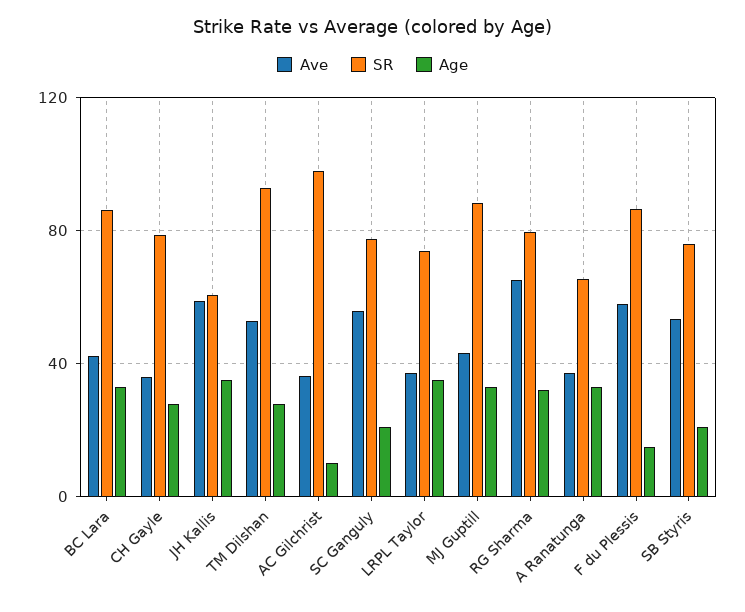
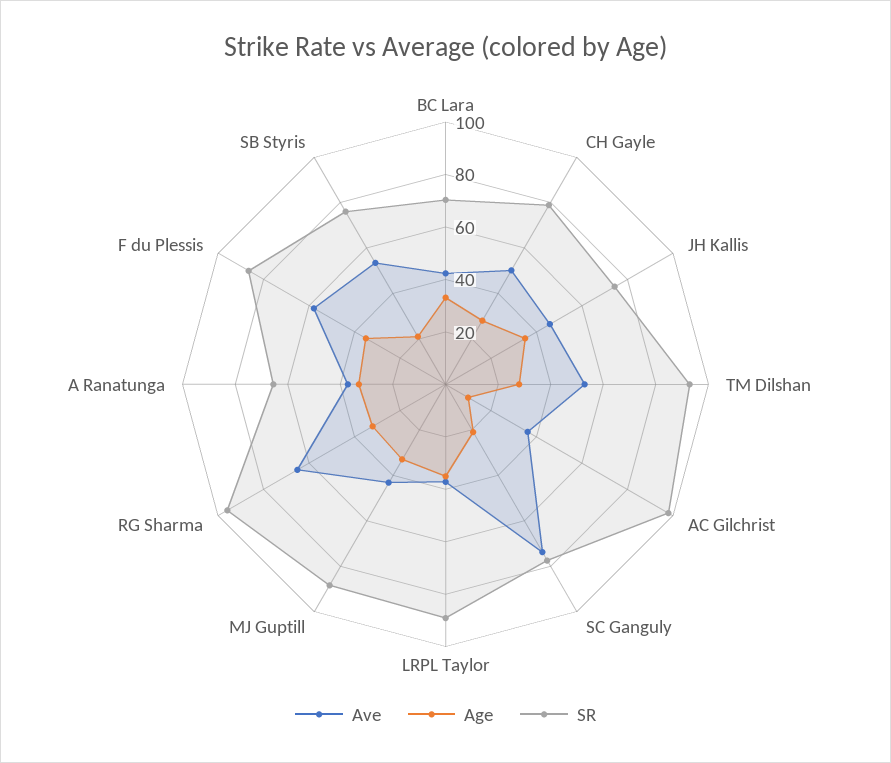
  {
    "Ave": {
      "BC Lara": 40,
-     "CH Gayle": 35,
+     "CH Gayle": 50,
-     "JH Kallis": 60,
+     "JH Kallis": 45,
      "TM Dilshan": 55,
      "AC Gilchrist": 35,
-     "SC Ganguly": 55,
+     "SC Ganguly": 75,
      "LRPL Taylor": 35,
      "MJ Guptill": 45,
      "RG Sharma": 65,
      "A Ranatunga": 35,
      "F du Plessis": 60,
      "SB Styris": 55
    },
    "SR": {
-     "BC Lara": 85,
+     "BC Lara": 70,
      "CH Gayle": 80,
-     "JH Kallis": 60,
+     "JH Kallis": 75,
      "TM Dilshan": 95,
      "AC Gilchrist": 100,
      "SC Ganguly": 80,
-     "LRPL Taylor": 75,
+     "LRPL Taylor": 90,
      "MJ Guptill": 90,
-     "RG Sharma": 80,
+     "RG Sharma": 95,
      "A Ranatunga": 65,
      "F du Plessis": 85,
      "SB Styris": 75
    },
    "Age": {
      "BC Lara": 35,
      "CH Gayle": 30,
      "JH Kallis": 35,
      "TM Dilshan": 30,
      "AC Gilchrist": 10,
      "SC Ganguly": 20,
      "LRPL Taylor": 35,
      "MJ Guptill": 35,
      "RG Sharma": 30,
      "A Ranatunga": 35,
-     "F du Plessis": 15,
+     "F du Plessis": 35,
      "SB Styris": 20
    }
  }

